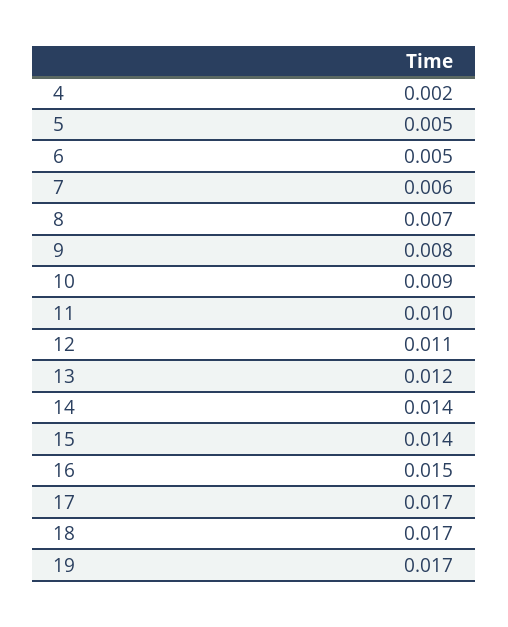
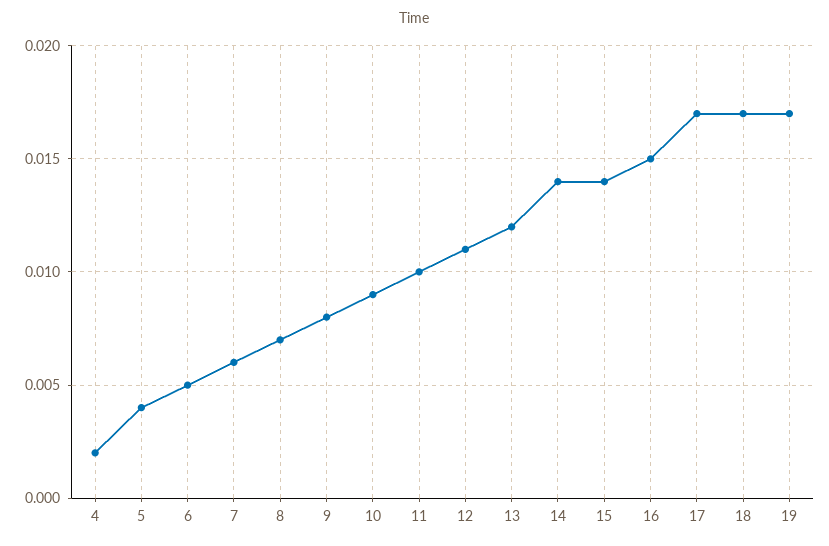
  {
    "4": 0.002,
-   "5": 0.005,
+   "5": 0.004,
    "6": 0.005,
    "7": 0.006,
    "8": 0.007,
    "9": 0.008,
    "10": 0.009,
    "11": 0.01,
    "12": 0.011,
    "13": 0.012,
    "14": 0.014,
    "15": 0.014,
    "16": 0.015,
    "17": 0.017,
    "18": 0.017,
    "19": 0.017
  }

